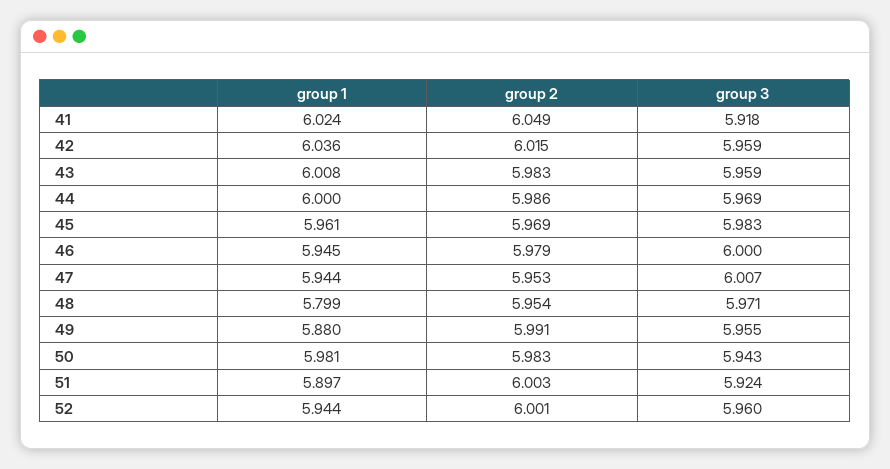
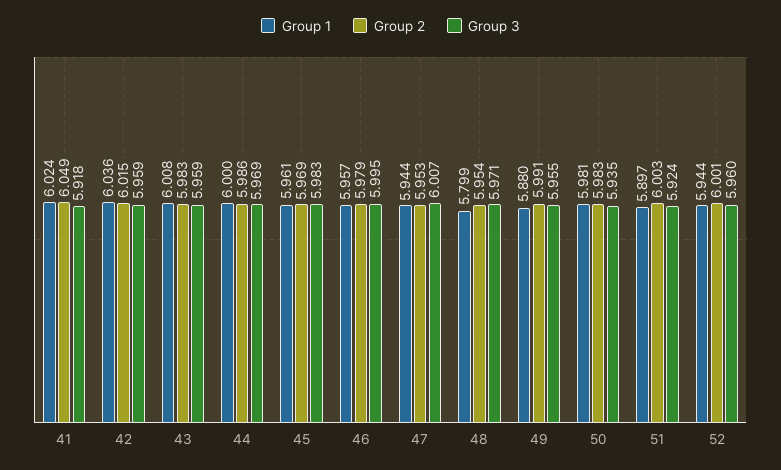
  {
    "group 1": {
      "41": 6.024,
      "42": 6.036,
      "43": 6.008,
      "44": 6,
      "45": 5.961,
-     "46": 5.945,
+     "46": 5.957,
      "47": 5.944,
      "48": 5.799,
      "49": 5.88,
      "50": 5.981,
      "51": 5.897,
      "52": 5.944
    },
    "group 2": {
      "41": 6.049,
      "42": 6.015,
      "43": 5.983,
      "44": 5.986,
      "45": 5.969,
      "46": 5.979,
      "47": 5.953,
      "48": 5.954,
      "49": 5.991,
      "50": 5.983,
      "51": 6.003,
      "52": 6.001
    },
    "group 3": {
      "41": 5.918,
      "42": 5.959,
      "43": 5.959,
      "44": 5.969,
      "45": 5.983,
-     "46": 6,
+     "46": 5.995,
      "47": 6.007,
      "48": 5.971,
      "49": 5.955,
-     "50": 5.943,
+     "50": 5.935,
      "51": 5.924,
      "52": 5.96
    }
  }

